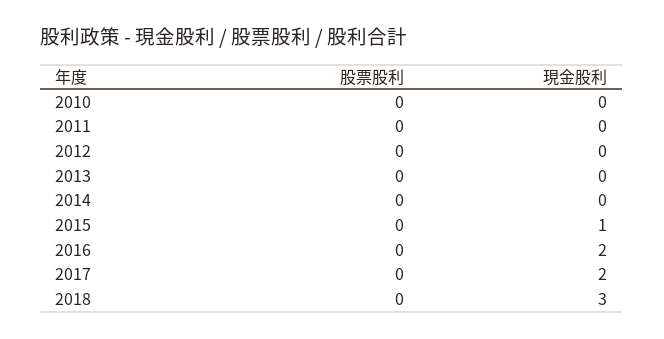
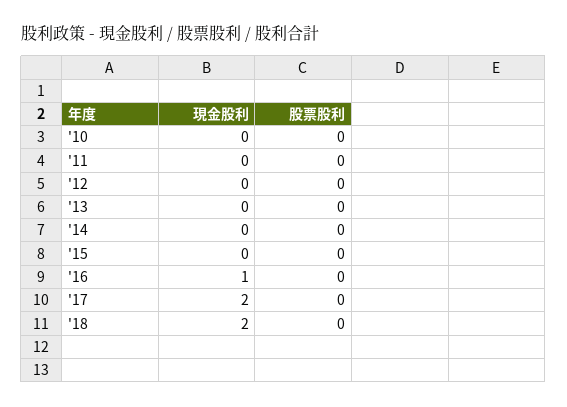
  {
    "股票股利": {
      "2010": 0,
      "2011": 0,
      "2012": 0,
      "2013": 0,
      "2014": 0,
      "2015": 0,
      "2016": 0,
      "2017": 0,
      "2018": 0
    },
    "現金股利": {
      "2010": 0,
      "2011": 0,
      "2012": 0,
      "2013": 0,
      "2014": 0,
-     "2015": 1,
+     "2015": 0,
-     "2016": 2,
+     "2016": 1,
      "2017": 2,
-     "2018": 3
+     "2018": 2
    }
  }

